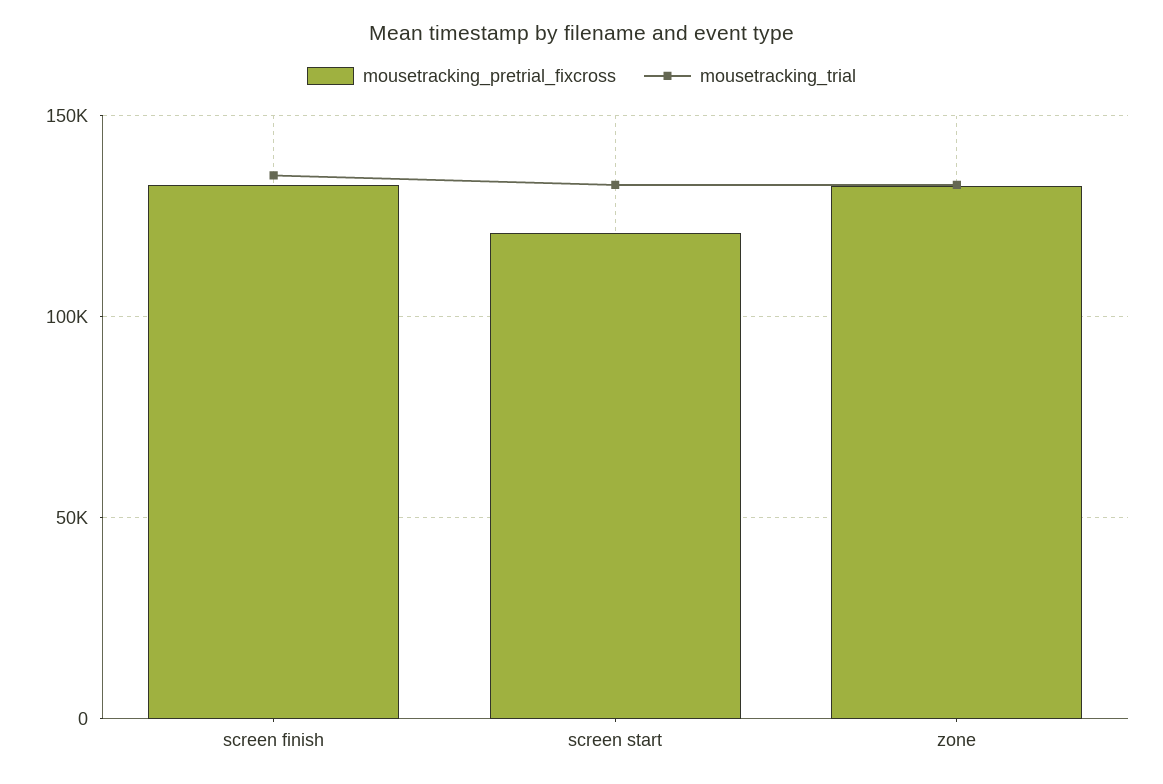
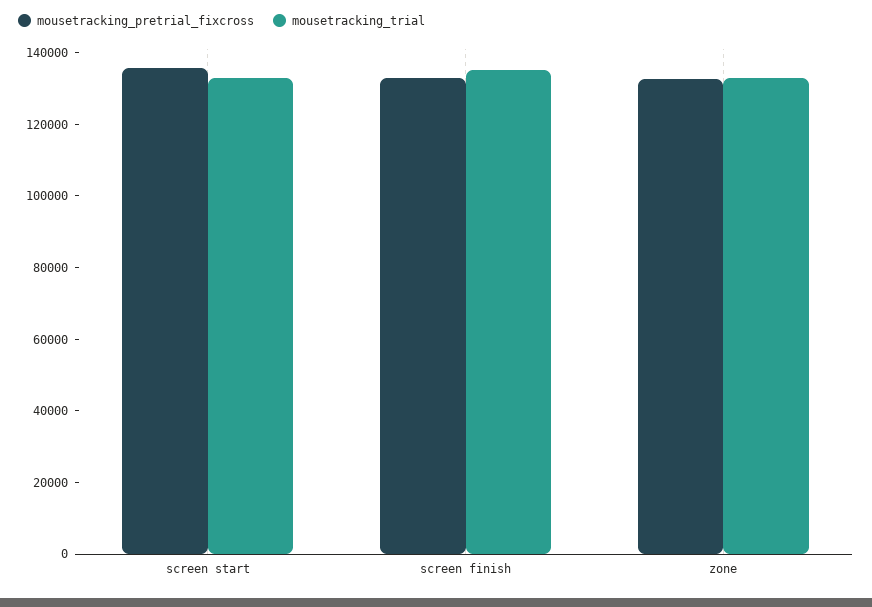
  {
    "mousetracking_pretrial_fixcross": {
      "screen finish": 135000,
-     "screen start": 120000,
+     "screen start": 135000,
      "zone": 135000
    },
    "mousetracking_trial": {
      "screen finish": 135000,
      "screen start": 135000,
      "zone": 135000
    }
  }

